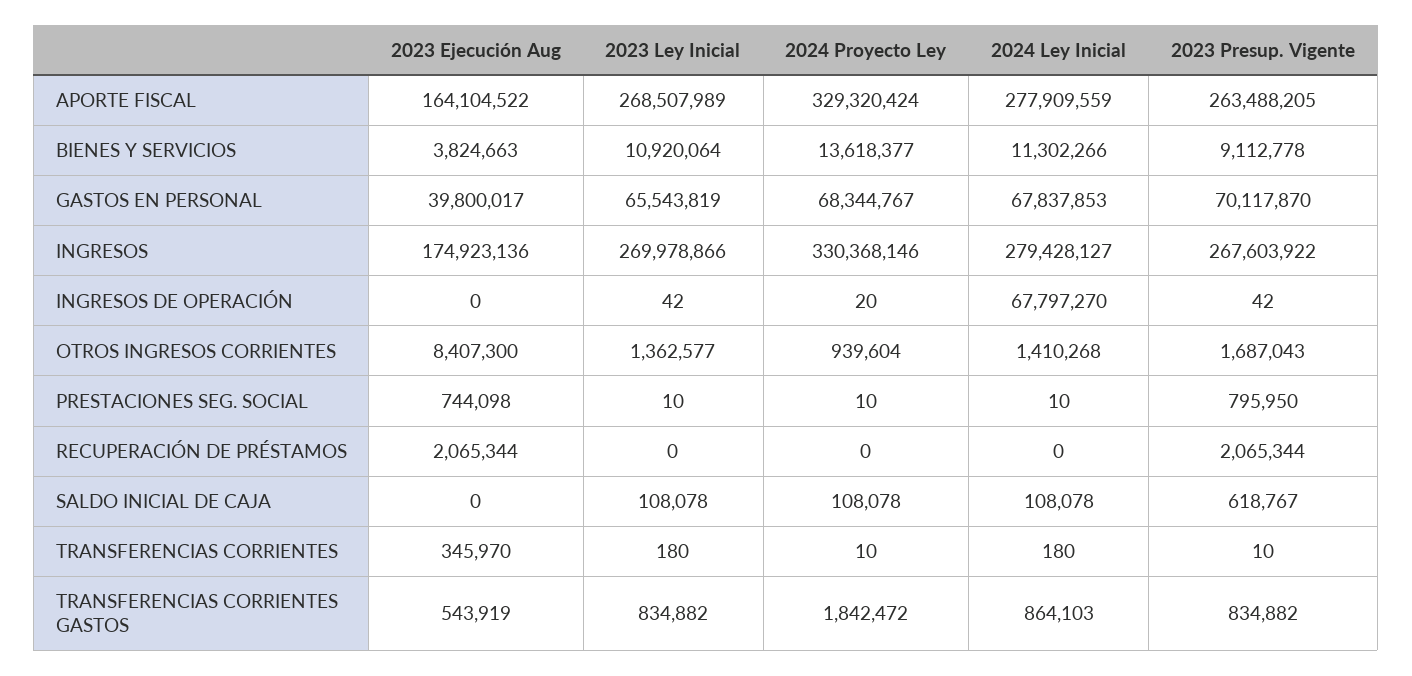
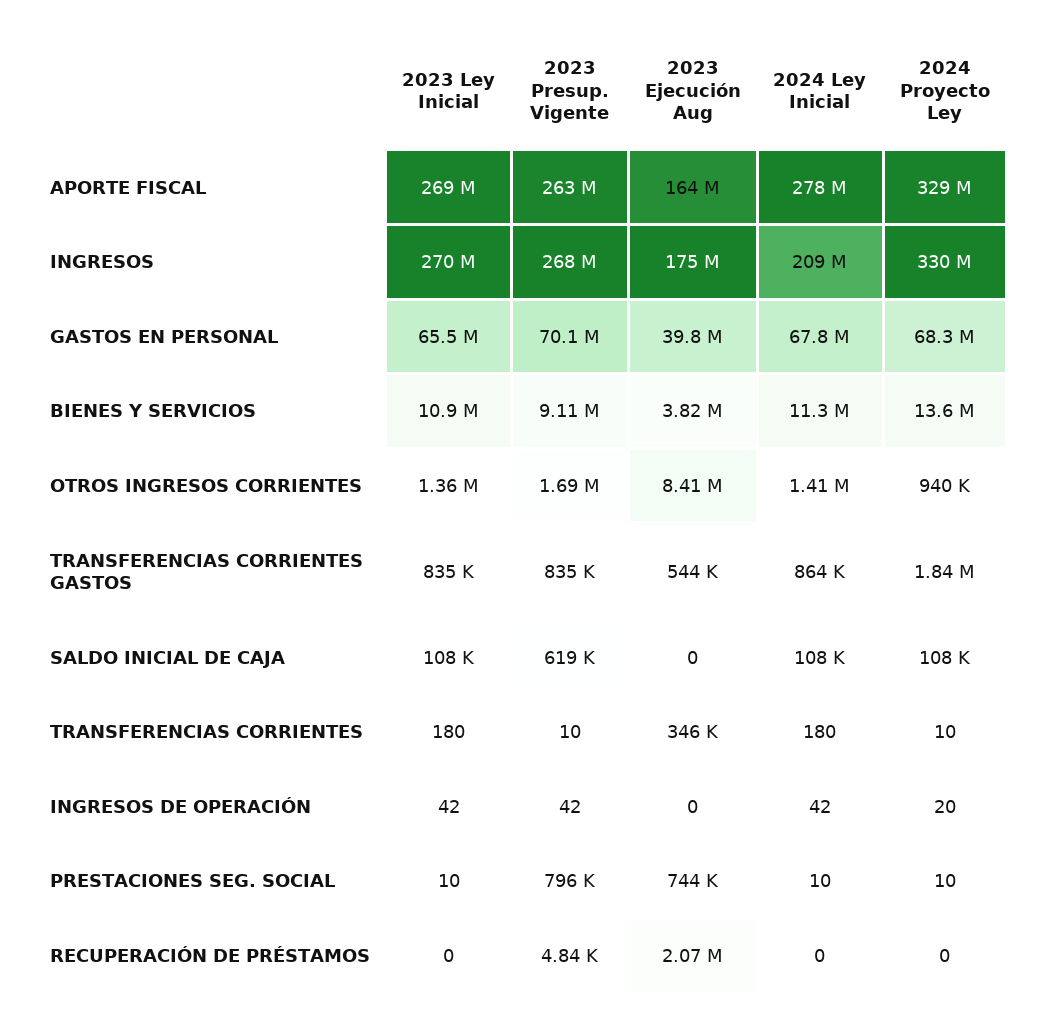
  {
    "2023 Ejecución Aug": {
      "APORTE FISCAL": 164104522,
      "BIENES Y SERVICIOS": 3824663,
      "GASTOS EN PERSONAL": 39800017,
      "INGRESOS": 174923136,
      "INGRESOS DE OPERACIÓN": 0,
      "OTROS INGRESOS CORRIENTES": 8407300,
      "PRESTACIONES SEG. SOCIAL": 744098,
      "RECUPERACIÓN DE PRÉSTAMOS": 2065344,
      "SALDO INICIAL DE CAJA": 0,
      "TRANSFERENCIAS CORRIENTES": 345970,
      "TRANSFERENCIAS CORRIENTES GASTOS": 543919
    },
    "2023 Ley Inicial": {
      "APORTE FISCAL": 268507989,
      "BIENES Y SERVICIOS": 10920064,
      "GASTOS EN PERSONAL": 65543819,
      "INGRESOS": 269978866,
      "INGRESOS DE OPERACIÓN": 42,
      "OTROS INGRESOS CORRIENTES": 1362577,
      "PRESTACIONES SEG. SOCIAL": 10,
      "RECUPERACIÓN DE PRÉSTAMOS": 0,
      "SALDO INICIAL DE CAJA": 108078,
      "TRANSFERENCIAS CORRIENTES": 180,
      "TRANSFERENCIAS CORRIENTES GASTOS": 834882
    },
    "2024 Proyecto Ley": {
      "APORTE FISCAL": 329320424,
      "BIENES Y SERVICIOS": 13618377,
      "GASTOS EN PERSONAL": 68344767,
      "INGRESOS": 330368146,
      "INGRESOS DE OPERACIÓN": 20,
      "OTROS INGRESOS CORRIENTES": 939604,
      "PRESTACIONES SEG. SOCIAL": 10,
      "RECUPERACIÓN DE PRÉSTAMOS": 0,
      "SALDO INICIAL DE CAJA": 108078,
      "TRANSFERENCIAS CORRIENTES": 10,
      "TRANSFERENCIAS CORRIENTES GASTOS": 1842472
    },
    "2024 Ley Inicial": {
      "APORTE FISCAL": 277909559,
      "BIENES Y SERVICIOS": 11302266,
      "GASTOS EN PERSONAL": 67837853,
-     "INGRESOS": 279428127,
+     "INGRESOS": 209000000,
-     "INGRESOS DE OPERACIÓN": 67797270,
+     "INGRESOS DE OPERACIÓN": 42,
      "OTROS INGRESOS CORRIENTES": 1410268,
      "PRESTACIONES SEG. SOCIAL": 10,
      "RECUPERACIÓN DE PRÉSTAMOS": 0,
      "SALDO INICIAL DE CAJA": 108078,
      "TRANSFERENCIAS CORRIENTES": 180,
      "TRANSFERENCIAS CORRIENTES GASTOS": 864103
    },
    "2023 Presup. Vigente": {
      "APORTE FISCAL": 263488205,
      "BIENES Y SERVICIOS": 9112778,
      "GASTOS EN PERSONAL": 70117870,
      "INGRESOS": 267603922,
      "INGRESOS DE OPERACIÓN": 42,
      "OTROS INGRESOS CORRIENTES": 1687043,
      "PRESTACIONES SEG. SOCIAL": 795950,
-     "RECUPERACIÓN DE PRÉSTAMOS": 2065344,
+     "RECUPERACIÓN DE PRÉSTAMOS": 4840,
      "SALDO INICIAL DE CAJA": 618767,
      "TRANSFERENCIAS CORRIENTES": 10,
      "TRANSFERENCIAS CORRIENTES GASTOS": 834882
    }
  }

